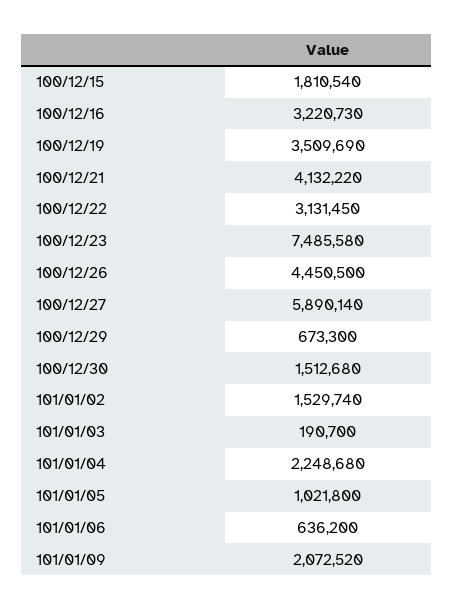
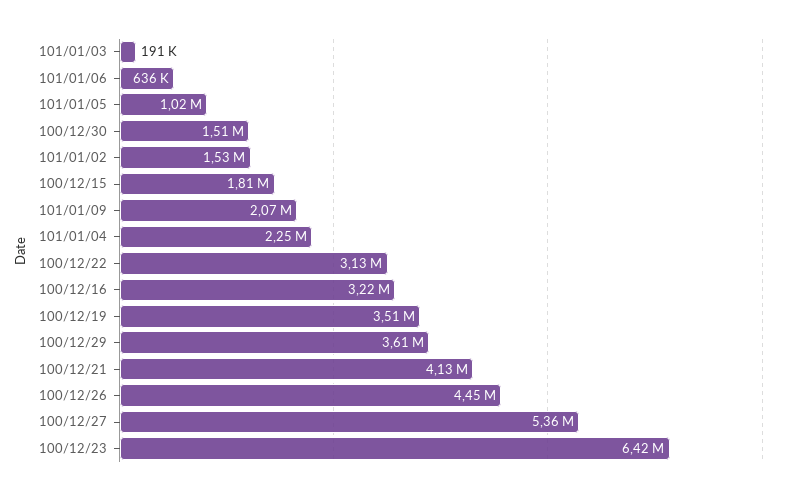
  {
    "100/12/15": 1810540,
    "100/12/16": 3220730,
    "100/12/19": 3509690,
    "100/12/21": 4132220,
    "100/12/22": 3131450,
-   "100/12/23": 7485580,
+   "100/12/23": 6420000,
    "100/12/26": 4450500,
-   "100/12/27": 5890140,
+   "100/12/27": 5360000,
-   "100/12/29": 673300,
+   "100/12/29": 3610000,
    "100/12/30": 1512680,
    "101/01/02": 1529740,
    "101/01/03": 190700,
    "101/01/04": 2248680,
    "101/01/05": 1021800,
    "101/01/06": 636200,
    "101/01/09": 2072520
  }

